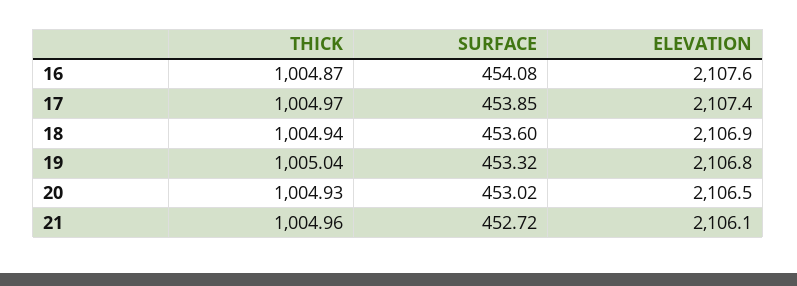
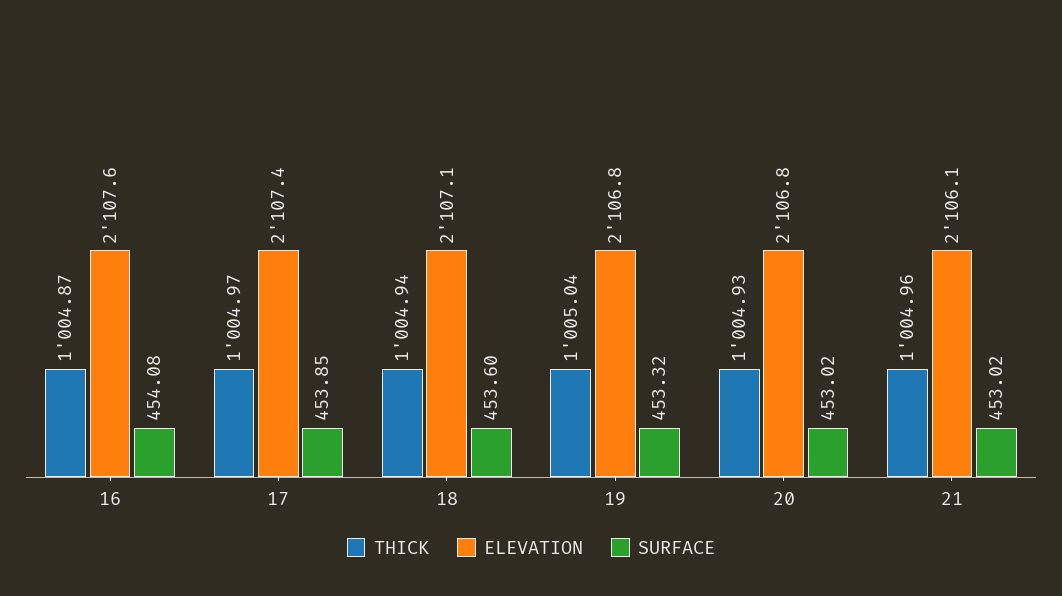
  {
    "THICK": {
      "16": 1004.87,
      "17": 1004.97,
      "18": 1004.94,
      "19": 1005.04,
      "20": 1004.93,
      "21": 1004.96
    },
    "SURFACE": {
      "16": 454.08,
      "17": 453.85,
      "18": 453.6,
      "19": 453.32,
      "20": 453.02,
-     "21": 452.72
+     "21": 453.02
    },
    "ELEVATION": {
      "16": 2107.6,
      "17": 2107.4,
-     "18": 2106.9,
+     "18": 2107.1,
      "19": 2106.8,
-     "20": 2106.5,
+     "20": 2106.8,
      "21": 2106.1
    }
  }

